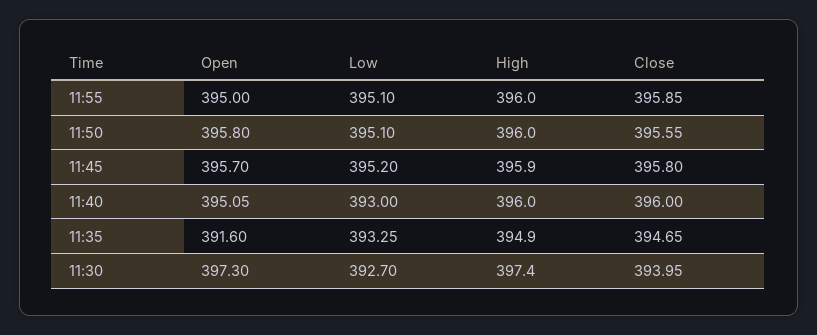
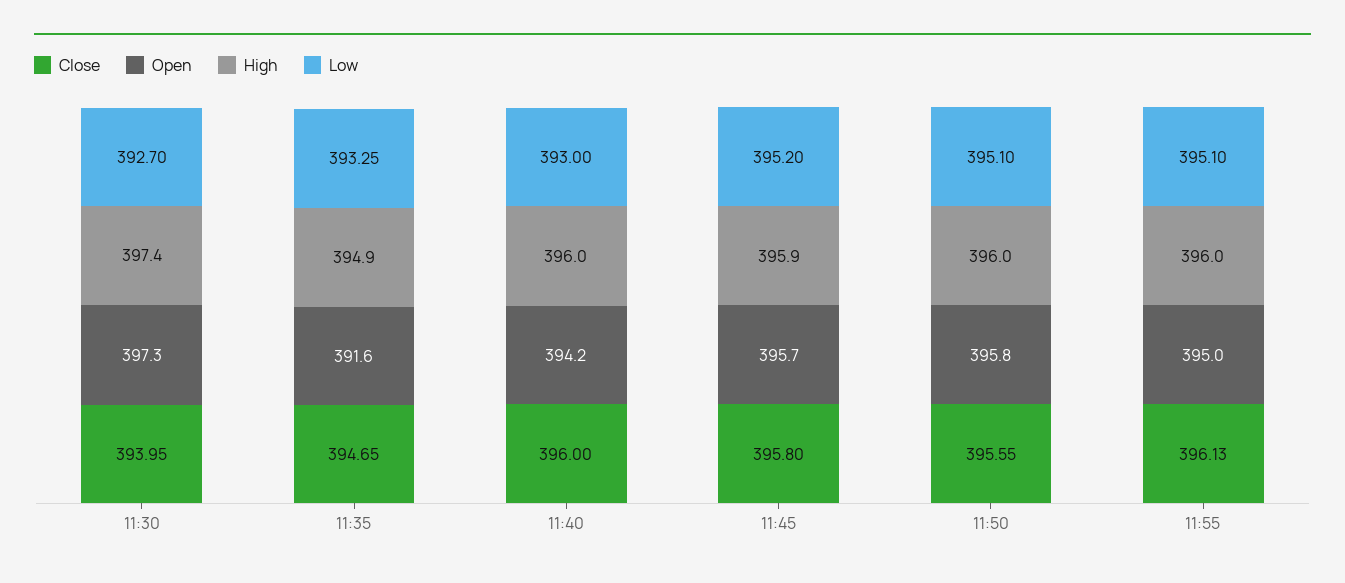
  {
    "Open": {
      "11:55": 395,
      "11:50": 395.8,
      "11:45": 395.7,
-     "11:40": 395.05,
+     "11:40": 394.2,
      "11:35": 391.6,
      "11:30": 397.3
    },
    "Low": {
      "11:55": 395.1,
      "11:50": 395.1,
      "11:45": 395.2,
      "11:40": 393,
      "11:35": 393.25,
      "11:30": 392.7
    },
    "High": {
      "11:55": 396,
      "11:50": 396,
      "11:45": 395.9,
      "11:40": 396,
      "11:35": 394.9,
      "11:30": 397.4
    },
    "Close": {
-     "11:55": 395.85,
+     "11:55": 396.13,
      "11:50": 395.55,
      "11:45": 395.8,
      "11:40": 396,
      "11:35": 394.65,
      "11:30": 393.95
    }
  }

